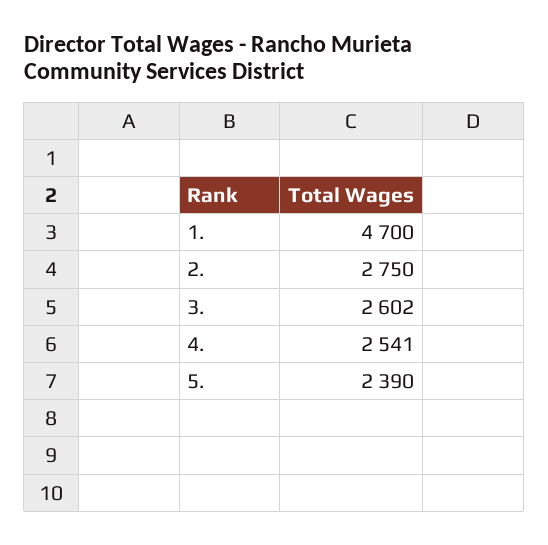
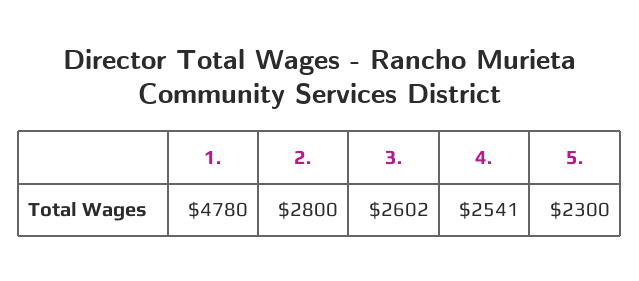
  {
-   "1.": 4700,
+   "1.": 4780,
-   "2.": 2750,
+   "2.": 2800,
    "3.": 2602,
    "4.": 2541,
-   "5.": 2390
+   "5.": 2300
  }

